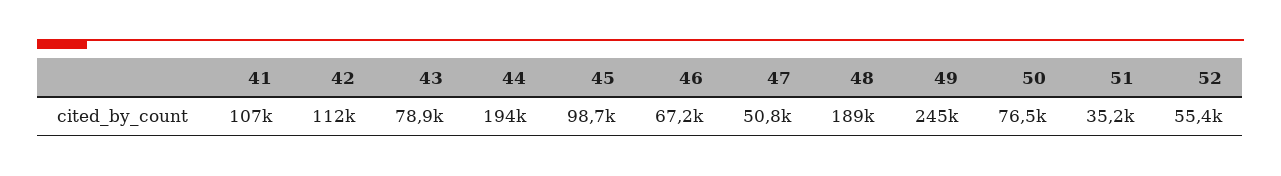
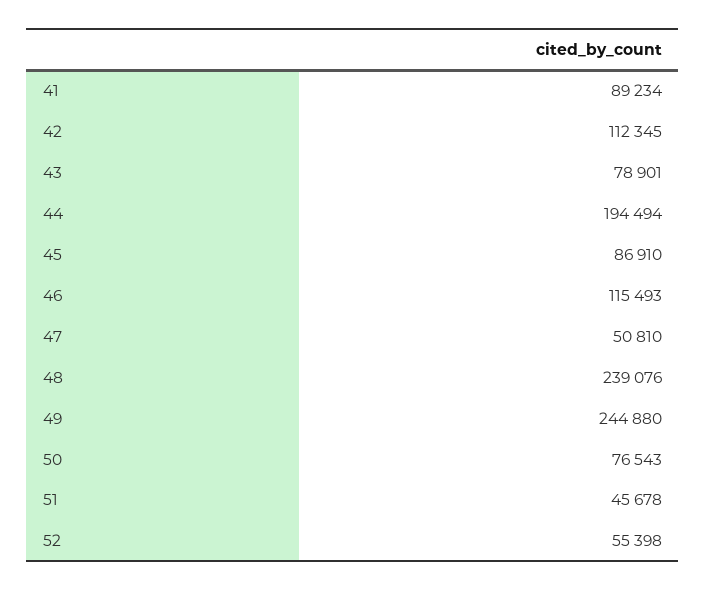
  {
-   "41": 107000,
+   "41": 89234,
    "42": 112345,
    "43": 78901,
    "44": 194494,
-   "45": 98700,
+   "45": 86910,
-   "46": 67200,
+   "46": 115493,
    "47": 50810,
-   "48": 189000,
+   "48": 239076,
    "49": 244880,
    "50": 76543,
-   "51": 35200,
+   "51": 45678,
    "52": 55398
  }

